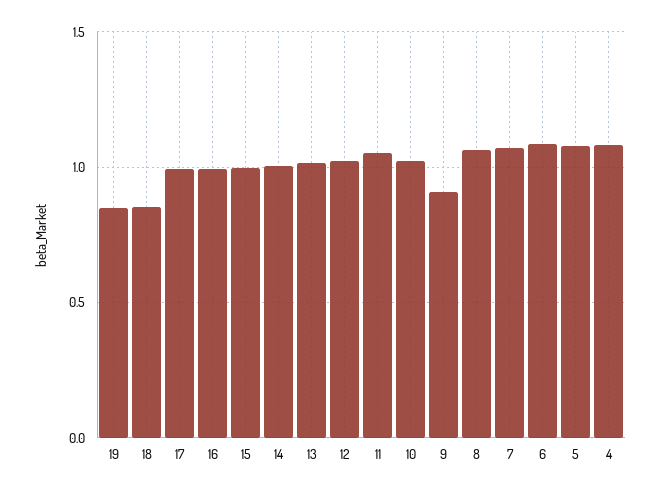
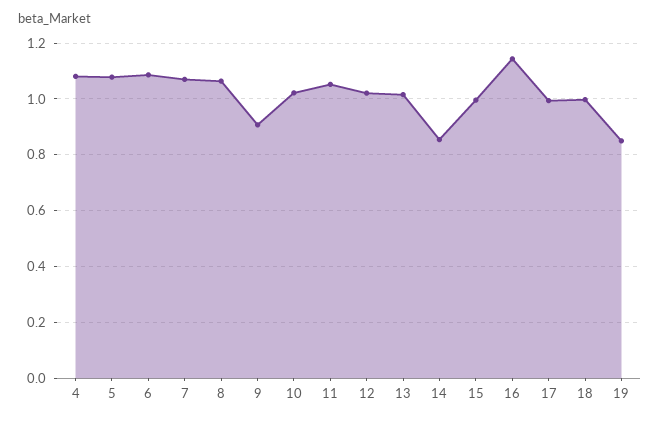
  {
    "19": 0.85,
-   "18": 0.85,
+   "18": 1,
    "17": 1,
-   "16": 1,
+   "16": 1.15,
    "15": 1,
-   "14": 1,
+   "14": 0.85,
    "13": 1.025,
    "12": 1.025,
    "11": 1.05,
    "10": 1.025,
    "9": 0.9,
    "8": 1.075,
    "7": 1.075,
    "6": 1.075,
    "5": 1.075,
    "4": 1.075
  }

